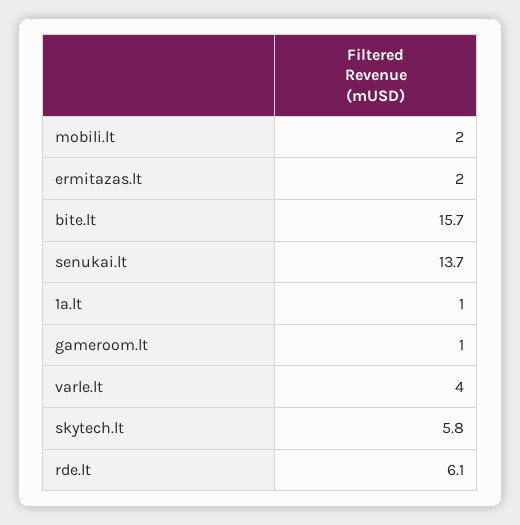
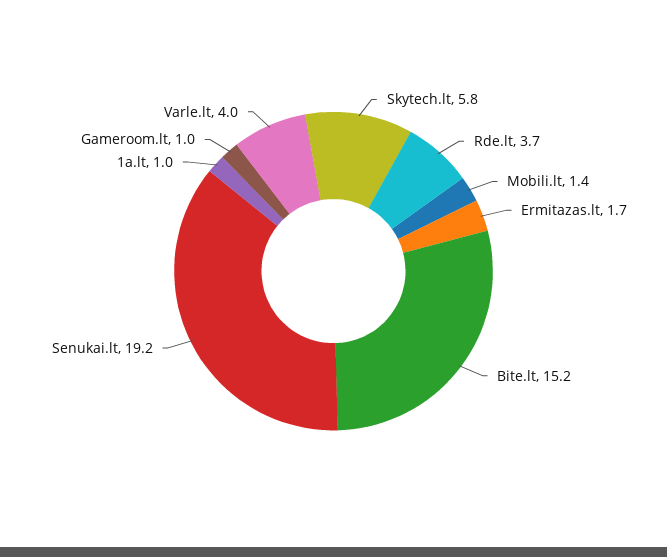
  {
-   "mobili.lt": 2,
+   "mobili.lt": 1.4,
-   "ermitazas.lt": 2,
+   "ermitazas.lt": 1.7,
-   "bite.lt": 15.7,
+   "bite.lt": 15.2,
-   "senukai.lt": 13.7,
+   "senukai.lt": 19.2,
    "1a.lt": 1,
    "gameroom.lt": 1,
    "varle.lt": 4,
    "skytech.lt": 5.8,
-   "rde.lt": 6.1
+   "rde.lt": 3.7
  }

